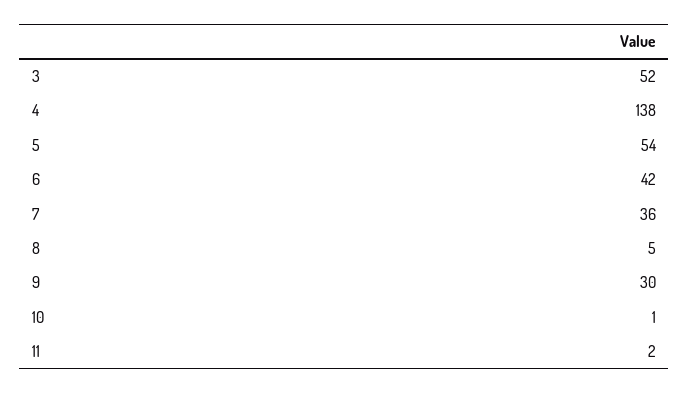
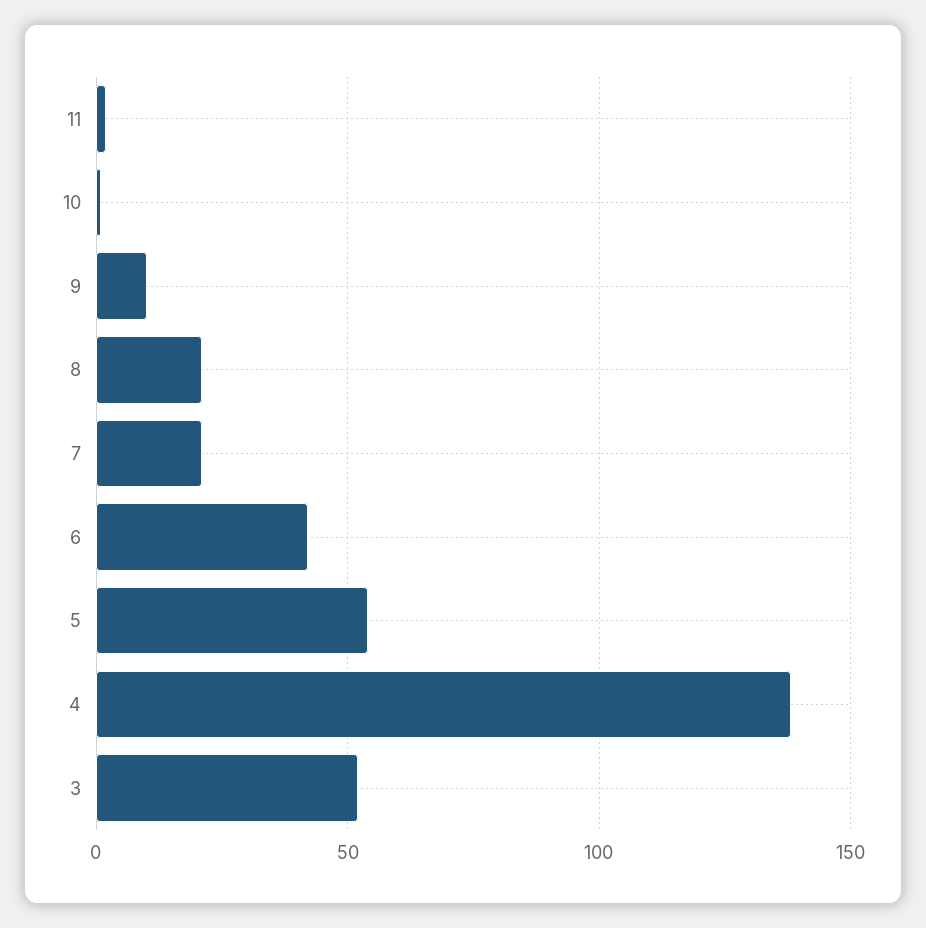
  {
    "3": 52,
    "4": 138,
    "5": 54,
    "6": 42,
-   "7": 36,
+   "7": 20,
-   "8": 5,
+   "8": 20,
-   "9": 30,
+   "9": 10,
    "10": 1,
    "11": 2
  }

